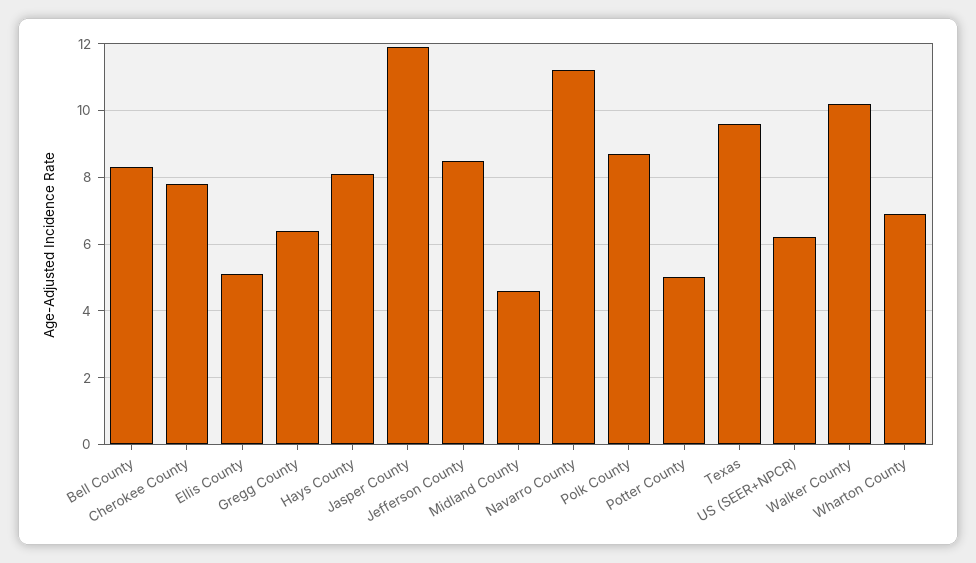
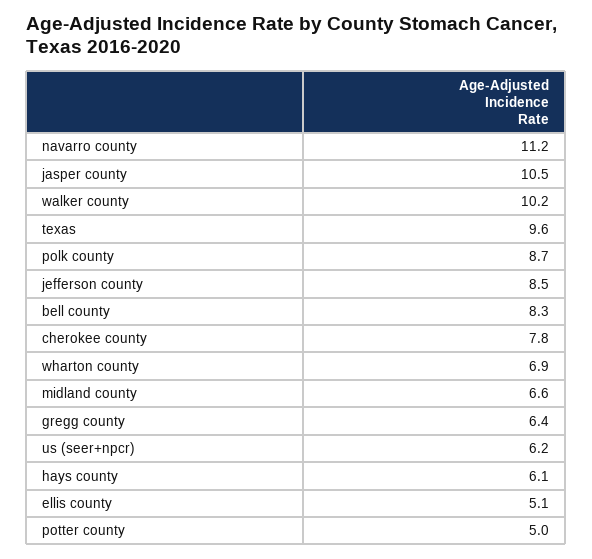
  {
    "Bell County": 8.3,
    "Cherokee County": 7.8,
    "Ellis County": 5.1,
    "Gregg County": 6.4,
-   "Hays County": 8,
+   "Hays County": 6.1,
-   "Jasper County": 12,
+   "Jasper County": 10.5,
    "Jefferson County": 8.5,
-   "Midland County": 4.5,
+   "Midland County": 6.6,
    "Navarro County": 11.2,
    "Polk County": 8.7,
    "Potter County": 5,
    "Texas": 9.6,
    "US (SEER+NPCR)": 6.2,
    "Walker County": 10.2,
    "Wharton County": 6.9
  }

